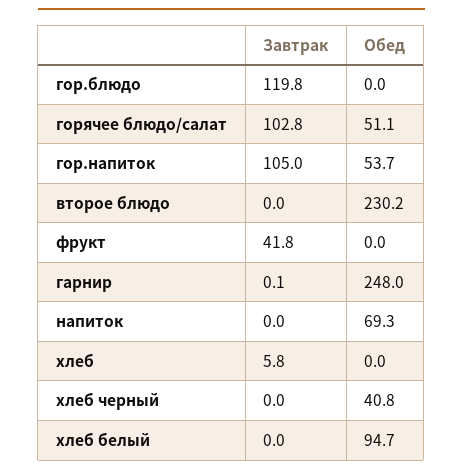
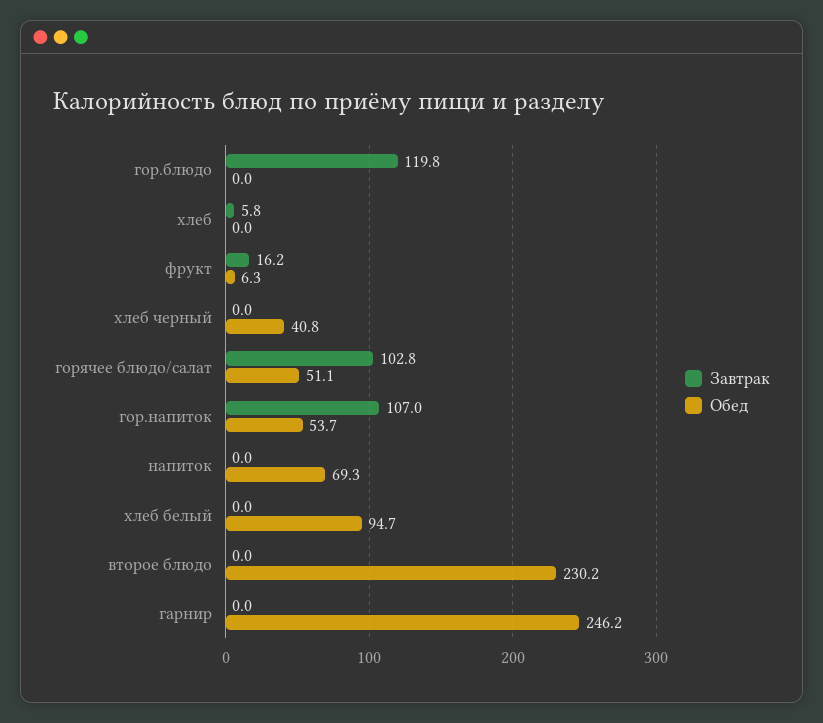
  {
    "Завтрак": {
      "гор.блюдо": 119.8,
      "горячее блюдо/салат": 102.8,
-     "гор.напиток": 105,
+     "гор.напиток": 107,
      "второе блюдо": 0,
-     "фрукт": 41.8,
+     "фрукт": 16.2,
-     "гарнир": 0.1,
+     "гарнир": 0,
      "напиток": 0,
      "хлеб": 5.8,
      "хлеб черный": 0,
      "хлеб белый": 0
    },
    "Обед": {
      "гор.блюдо": 0,
      "горячее блюдо/салат": 51.1,
      "гор.напиток": 53.7,
      "второе блюдо": 230.2,
-     "фрукт": 0,
+     "фрукт": 6.3,
-     "гарнир": 248,
+     "гарнир": 246.2,
      "напиток": 69.3,
      "хлеб": 0,
      "хлеб черный": 40.8,
      "хлеб белый": 94.7
    }
  }

